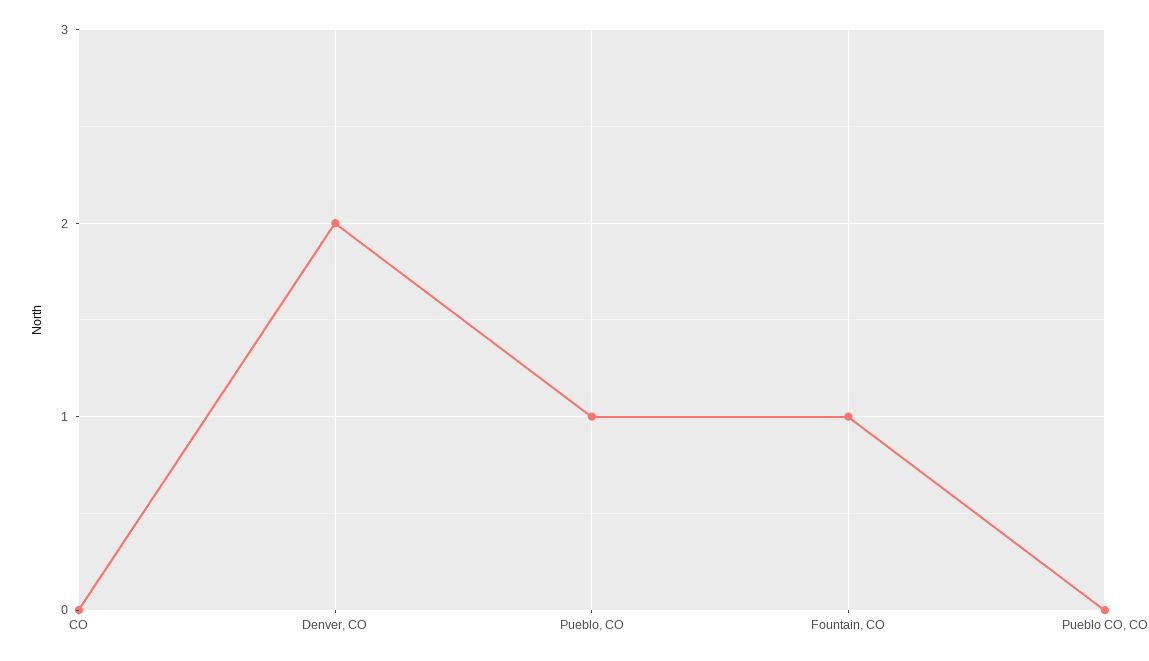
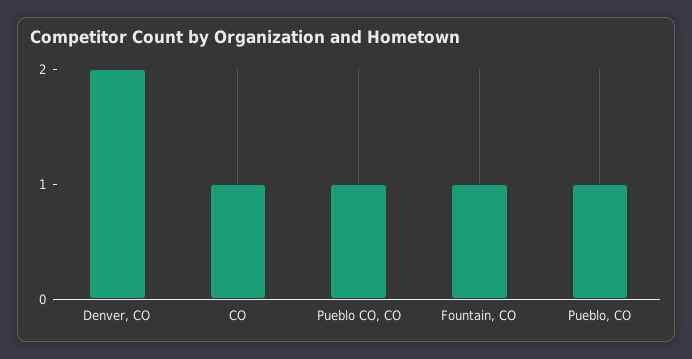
  {
-   "CO": 0,
+   "CO": 1,
    "Denver, CO": 2,
    "Pueblo, CO": 1,
    "Fountain, CO": 1,
-   "Pueblo CO, CO": 0
+   "Pueblo CO, CO": 1
  }

